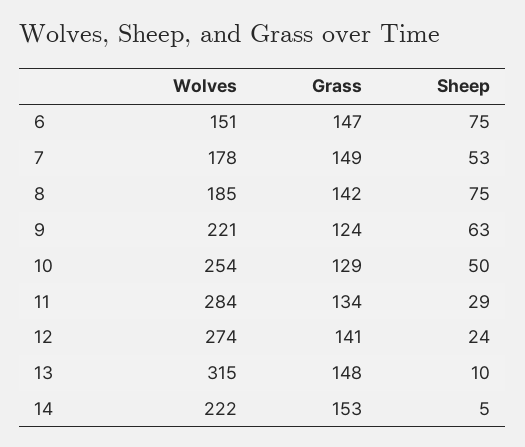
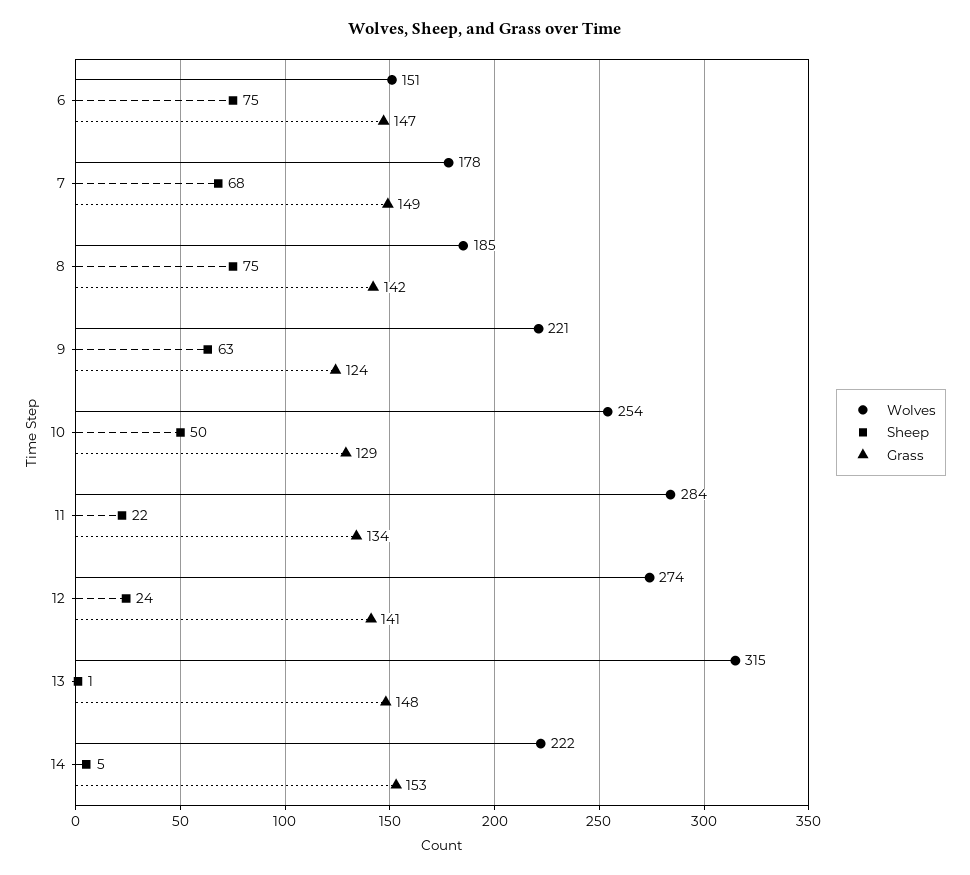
  {
    "Wolves": {
      "6": 151,
      "7": 178,
      "8": 185,
      "9": 221,
      "10": 254,
      "11": 284,
      "12": 274,
      "13": 315,
      "14": 222
    },
    "Grass": {
      "6": 147,
      "7": 149,
      "8": 142,
      "9": 124,
      "10": 129,
      "11": 134,
      "12": 141,
      "13": 148,
      "14": 153
    },
    "Sheep": {
      "6": 75,
-     "7": 53,
+     "7": 68,
      "8": 75,
      "9": 63,
      "10": 50,
-     "11": 29,
+     "11": 22,
      "12": 24,
-     "13": 10,
+     "13": 1,
      "14": 5
    }
  }

